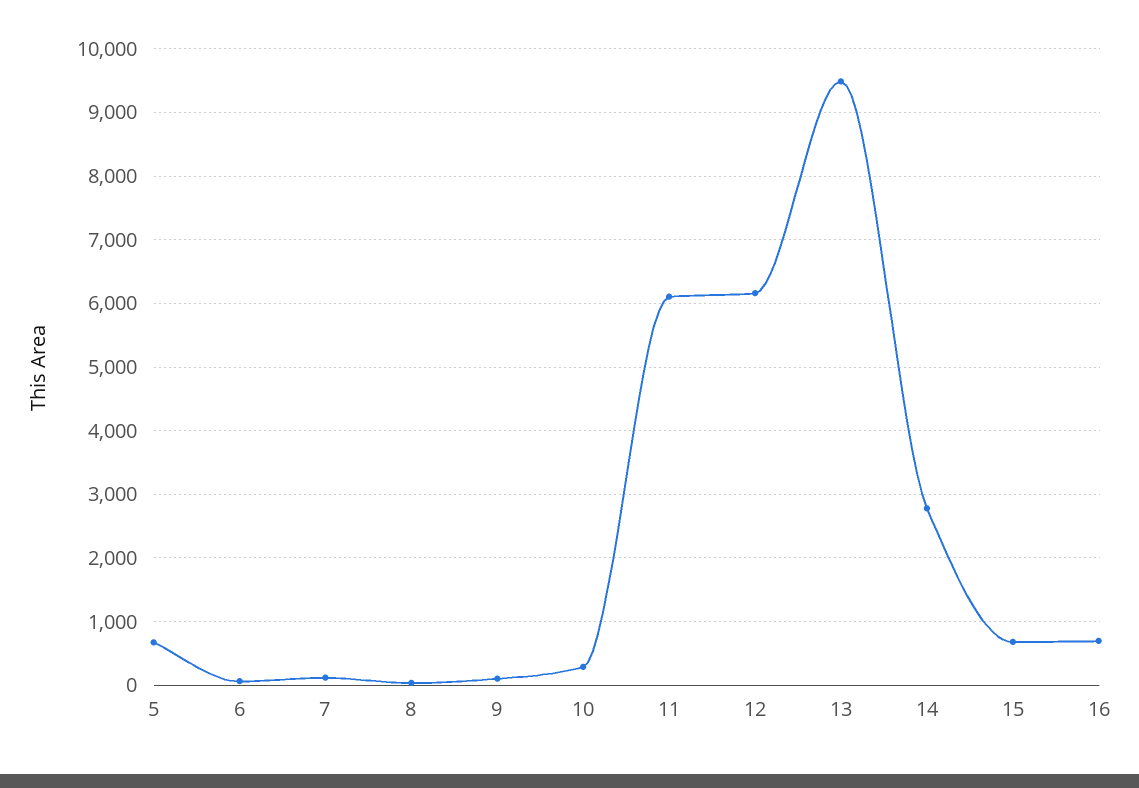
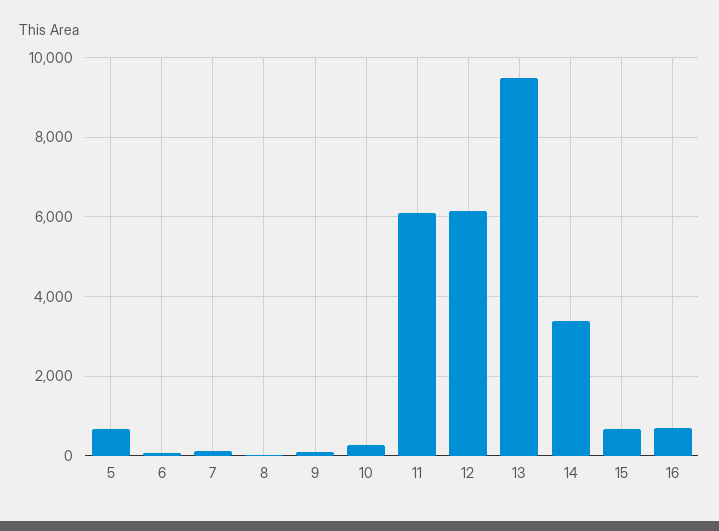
  {
    "5": 700,
    "6": 100,
    "7": 100,
    "8": 0,
    "9": 100,
    "10": 300,
    "11": 6100,
    "12": 6200,
    "13": 9500,
-   "14": 2800,
+   "14": 3400,
    "15": 700,
    "16": 700
  }

